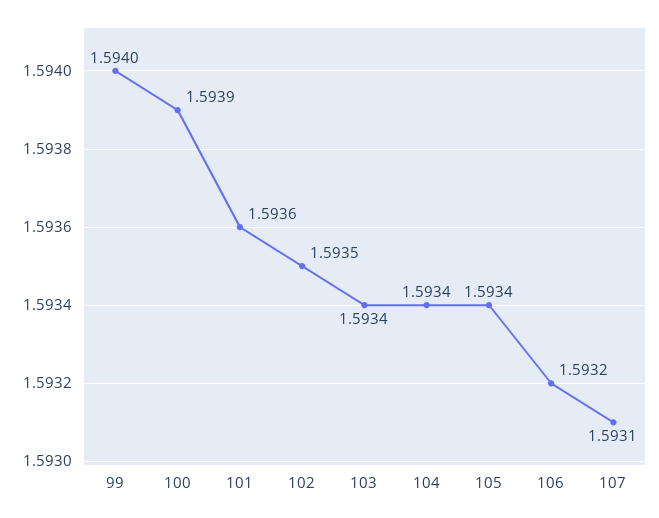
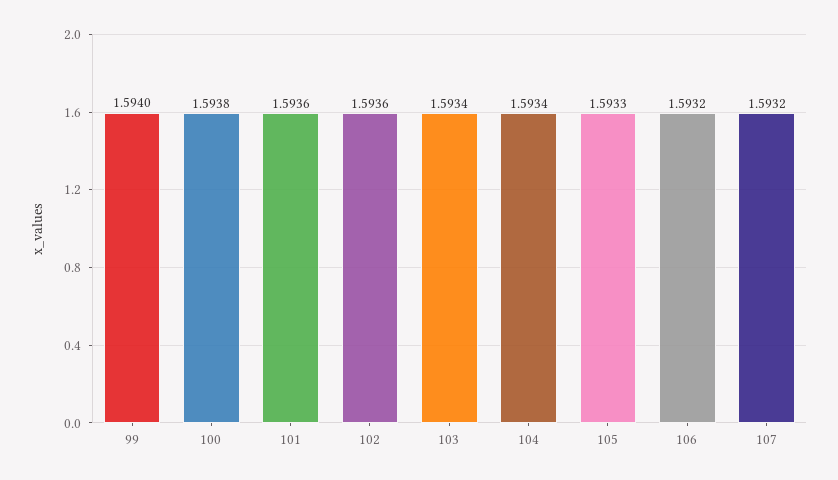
  {
    "99": 1.594,
-   "100": 1.5939,
+   "100": 1.5938,
    "101": 1.5936,
-   "102": 1.5935,
+   "102": 1.5936,
    "103": 1.5934,
    "104": 1.5934,
-   "105": 1.5934,
+   "105": 1.5933,
    "106": 1.5932,
-   "107": 1.5931
+   "107": 1.5932
  }

